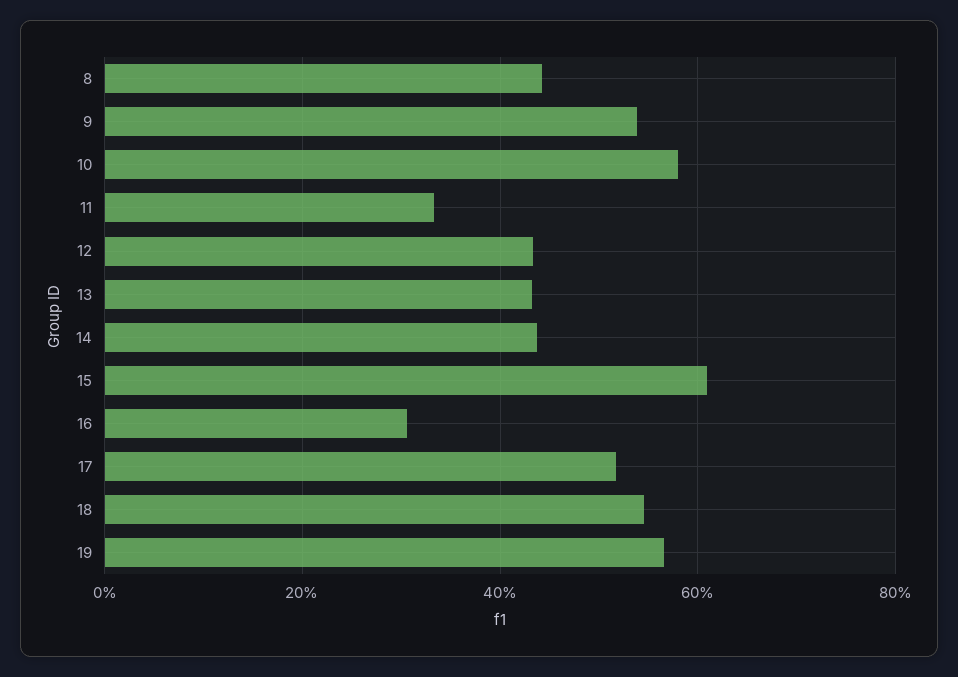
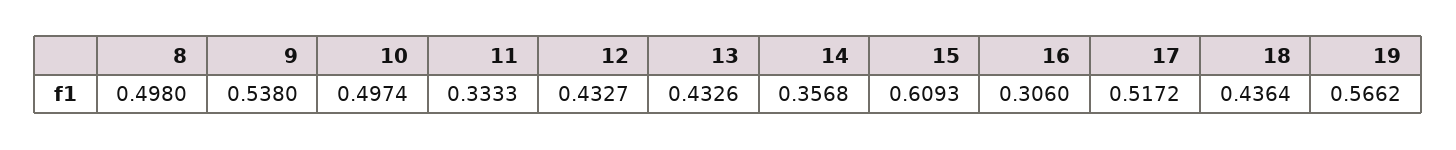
  {
-   "8": 0.44,
+   "8": 0.498,
    "9": 0.538,
-   "10": 0.58,
+   "10": 0.4974,
    "11": 0.3333,
    "12": 0.4327,
    "13": 0.4326,
-   "14": 0.44,
+   "14": 0.3568,
    "15": 0.6093,
    "16": 0.306,
    "17": 0.5172,
-   "18": 0.54,
+   "18": 0.4364,
    "19": 0.5662
  }

